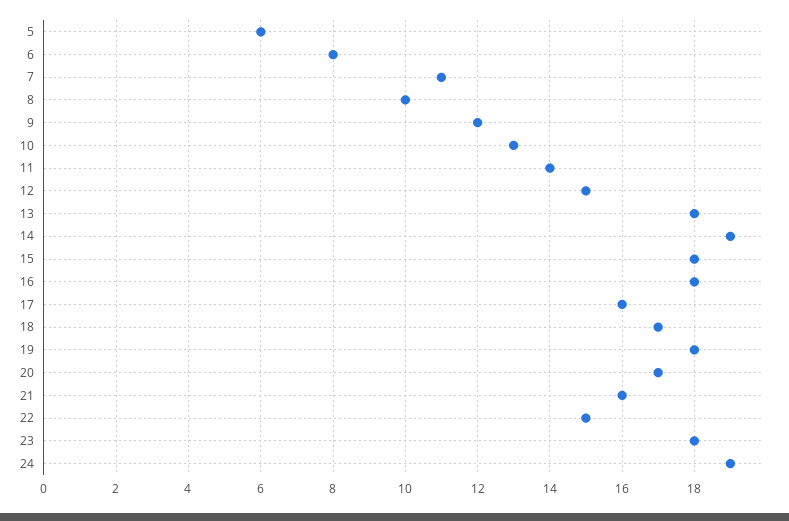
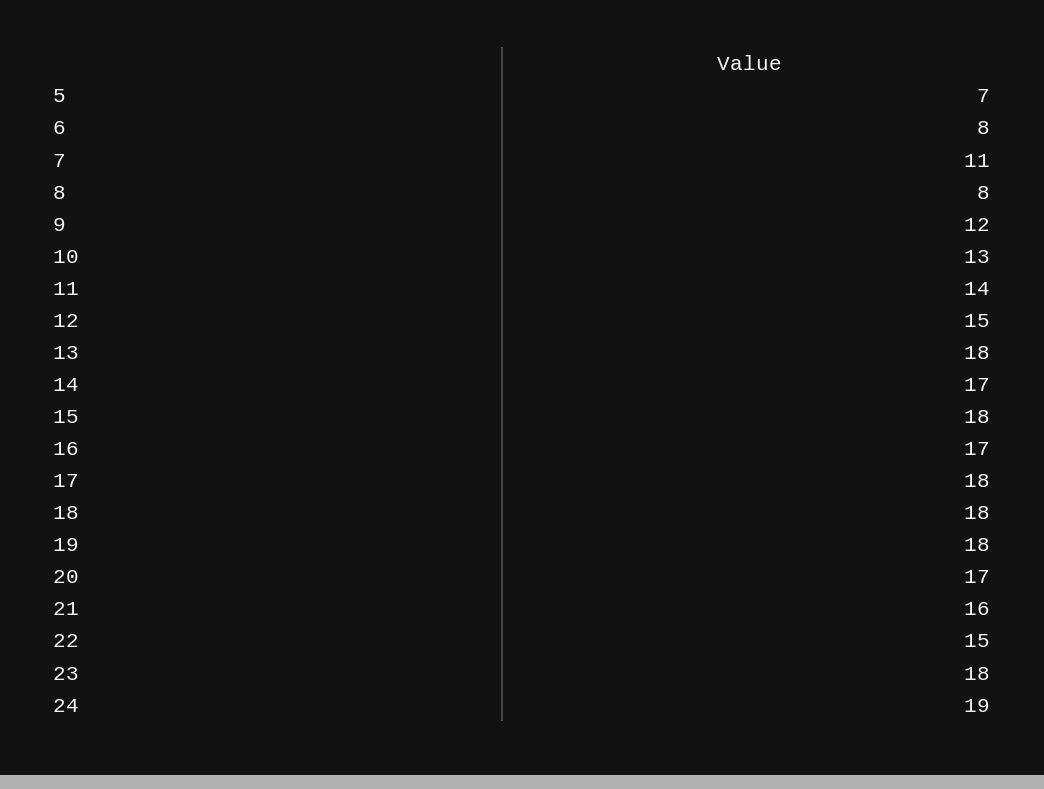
  {
-   "5": 6,
+   "5": 7,
    "6": 8,
    "7": 11,
-   "8": 10,
+   "8": 8,
    "9": 12,
    "10": 13,
    "11": 14,
    "12": 15,
    "13": 18,
-   "14": 19,
+   "14": 17,
    "15": 18,
-   "16": 18,
+   "16": 17,
-   "17": 16,
+   "17": 18,
-   "18": 17,
+   "18": 18,
    "19": 18,
    "20": 17,
    "21": 16,
    "22": 15,
    "23": 18,
    "24": 19
  }

